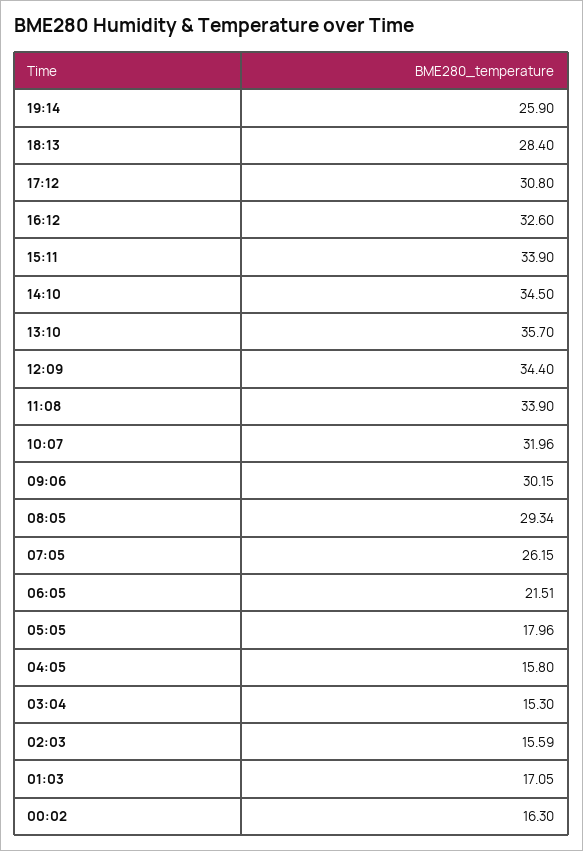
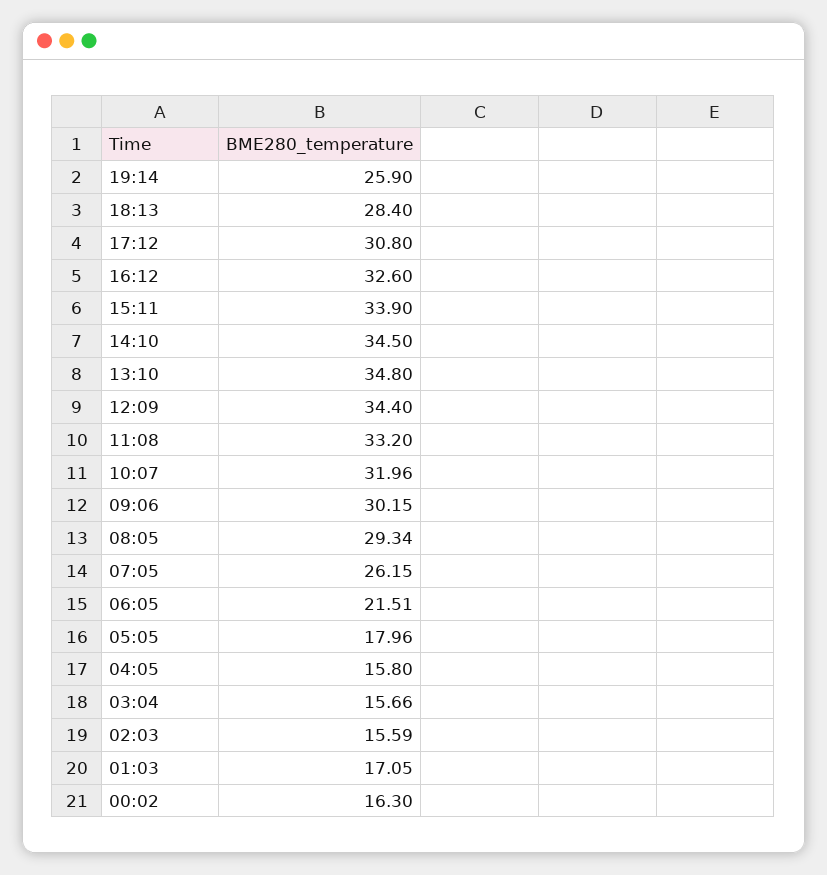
  {
    "19:14": 25.9,
    "18:13": 28.4,
    "17:12": 30.8,
    "16:12": 32.6,
    "15:11": 33.9,
    "14:10": 34.5,
-   "13:10": 35.7,
+   "13:10": 34.8,
    "12:09": 34.4,
-   "11:08": 33.9,
+   "11:08": 33.2,
    "10:07": 31.96,
    "09:06": 30.15,
    "08:05": 29.34,
    "07:05": 26.15,
    "06:05": 21.51,
    "05:05": 17.96,
    "04:05": 15.8,
-   "03:04": 15.3,
+   "03:04": 15.66,
    "02:03": 15.59,
    "01:03": 17.05,
    "00:02": 16.3
  }

